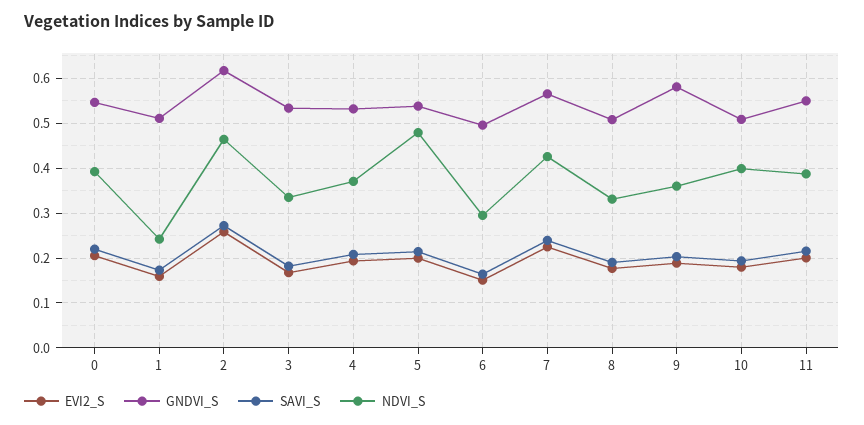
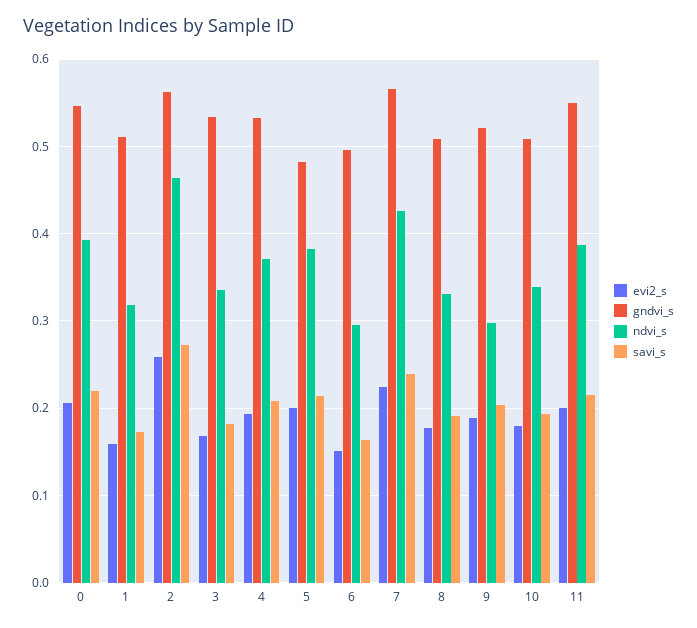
  {
    "EVI2_S": {
      "0": 0.21,
      "1": 0.16,
      "2": 0.26,
      "3": 0.17,
      "4": 0.19,
      "5": 0.2,
      "6": 0.15,
      "7": 0.22,
      "8": 0.18,
      "9": 0.19,
      "10": 0.18,
      "11": 0.2
    },
    "GNDVI_S": {
      "0": 0.55,
      "1": 0.51,
-     "2": 0.62,
+     "2": 0.56,
      "3": 0.53,
      "4": 0.53,
-     "5": 0.54,
+     "5": 0.48,
      "6": 0.5,
      "7": 0.57,
      "8": 0.51,
-     "9": 0.58,
+     "9": 0.52,
      "10": 0.51,
      "11": 0.55
    },
    "SAVI_S": {
      "0": 0.22,
      "1": 0.17,
      "2": 0.27,
      "3": 0.18,
      "4": 0.21,
      "5": 0.21,
      "6": 0.16,
      "7": 0.24,
      "8": 0.19,
      "9": 0.2,
      "10": 0.19,
      "11": 0.22
    },
    "NDVI_S": {
      "0": 0.39,
-     "1": 0.24,
+     "1": 0.32,
      "2": 0.46,
      "3": 0.34,
      "4": 0.37,
-     "5": 0.48,
+     "5": 0.38,
      "6": 0.29,
      "7": 0.43,
      "8": 0.33,
-     "9": 0.36,
+     "9": 0.3,
-     "10": 0.4,
+     "10": 0.34,
      "11": 0.39
    }
  }

